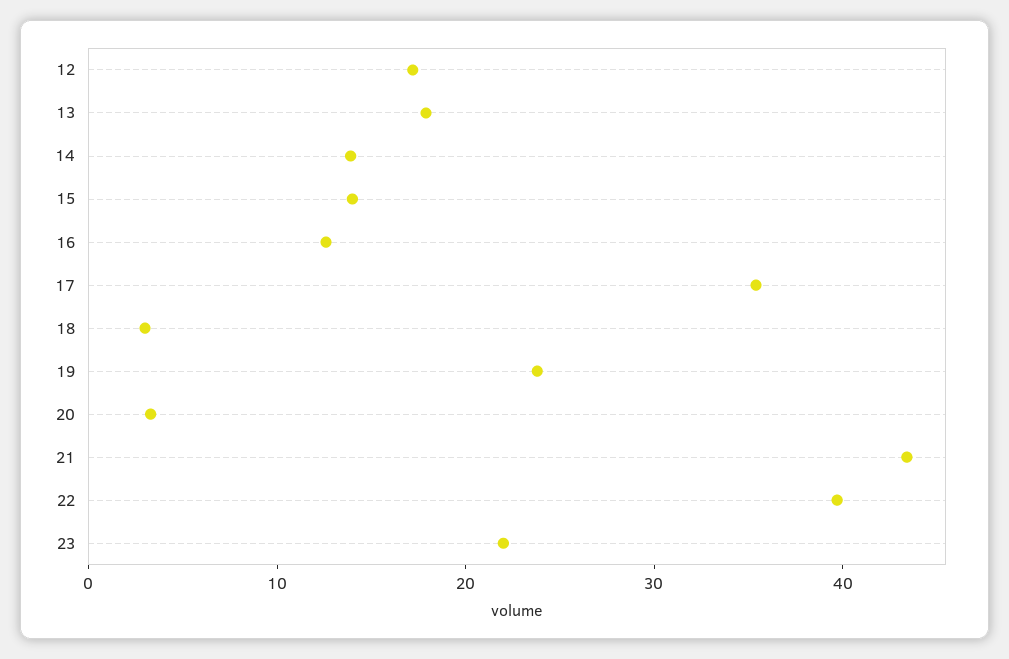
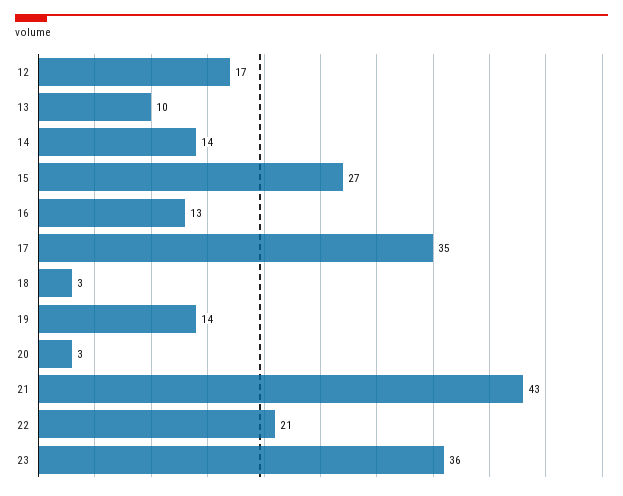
  {
    "12": 17,
-   "13": 18,
+   "13": 10,
    "14": 14,
-   "15": 14,
+   "15": 27,
    "16": 13,
    "17": 35,
    "18": 3,
-   "19": 24,
+   "19": 14,
    "20": 3,
    "21": 43,
-   "22": 40,
+   "22": 21,
-   "23": 22
+   "23": 36
  }

